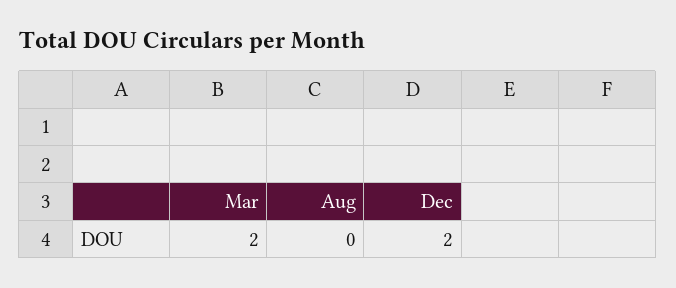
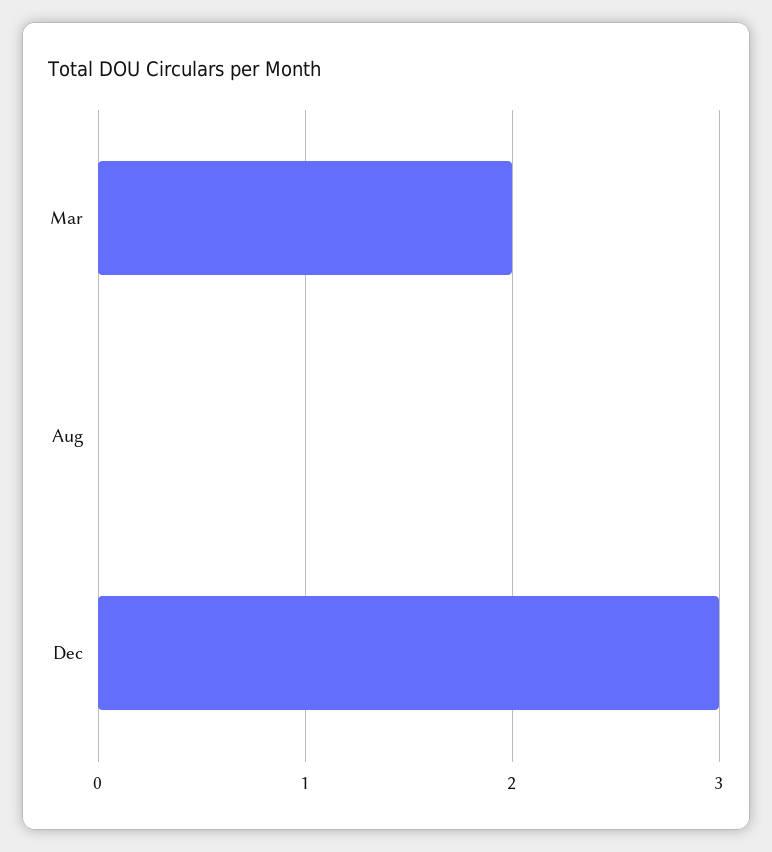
  {
    "Mar": 2,
    "Aug": 0,
-   "Dec": 2
+   "Dec": 3
  }

